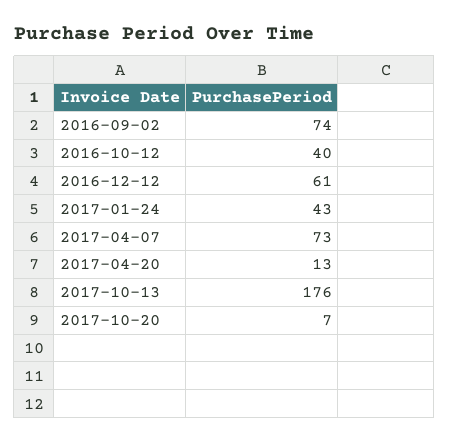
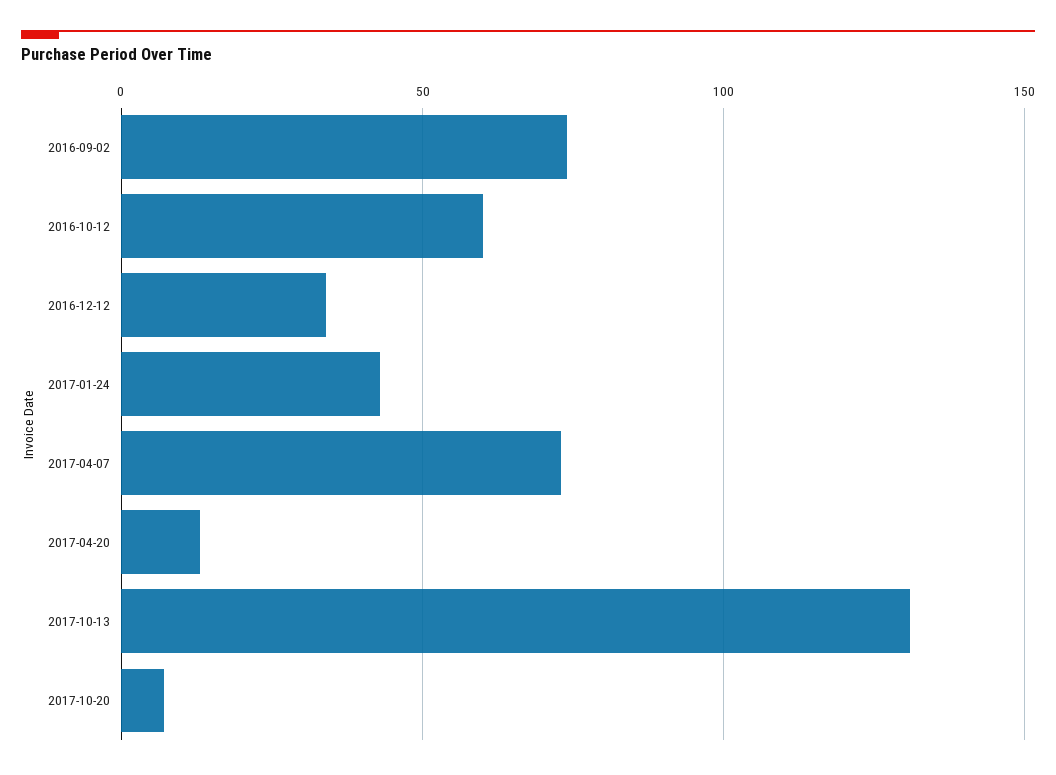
  {
    "2016-09-02": 74,
-   "2016-10-12": 40,
+   "2016-10-12": 60,
-   "2016-12-12": 61,
+   "2016-12-12": 35,
    "2017-01-24": 43,
    "2017-04-07": 73,
    "2017-04-20": 13,
-   "2017-10-13": 176,
+   "2017-10-13": 130,
    "2017-10-20": 7
  }

